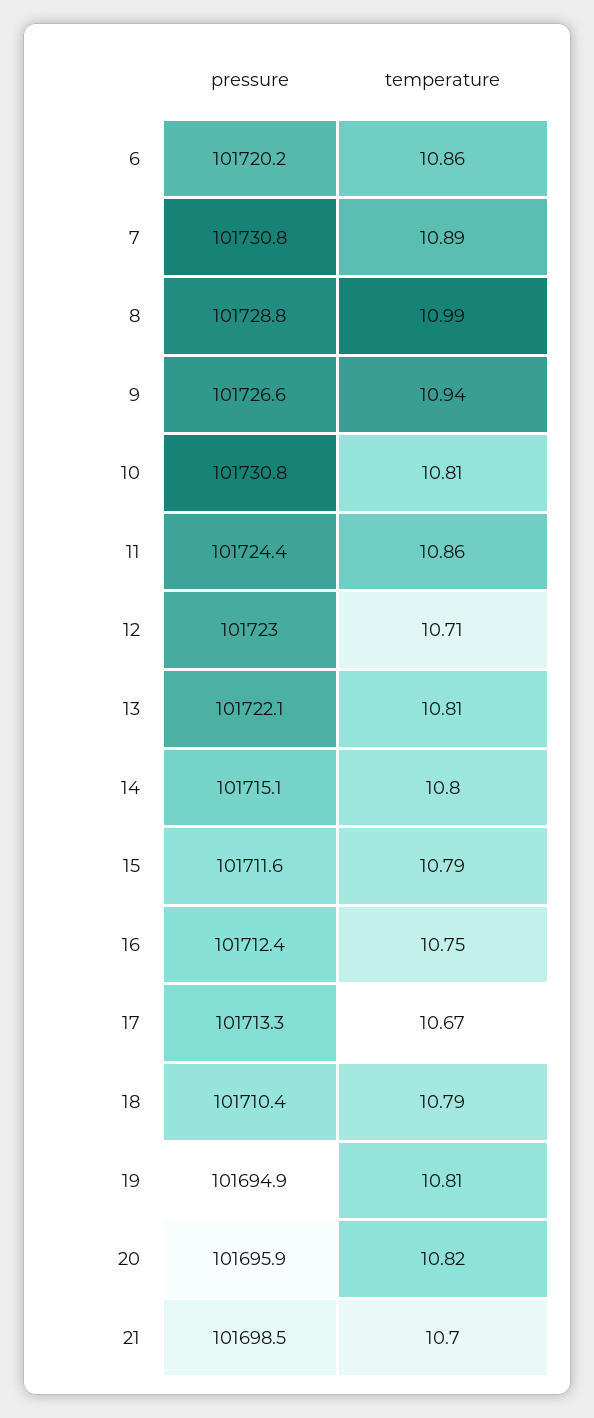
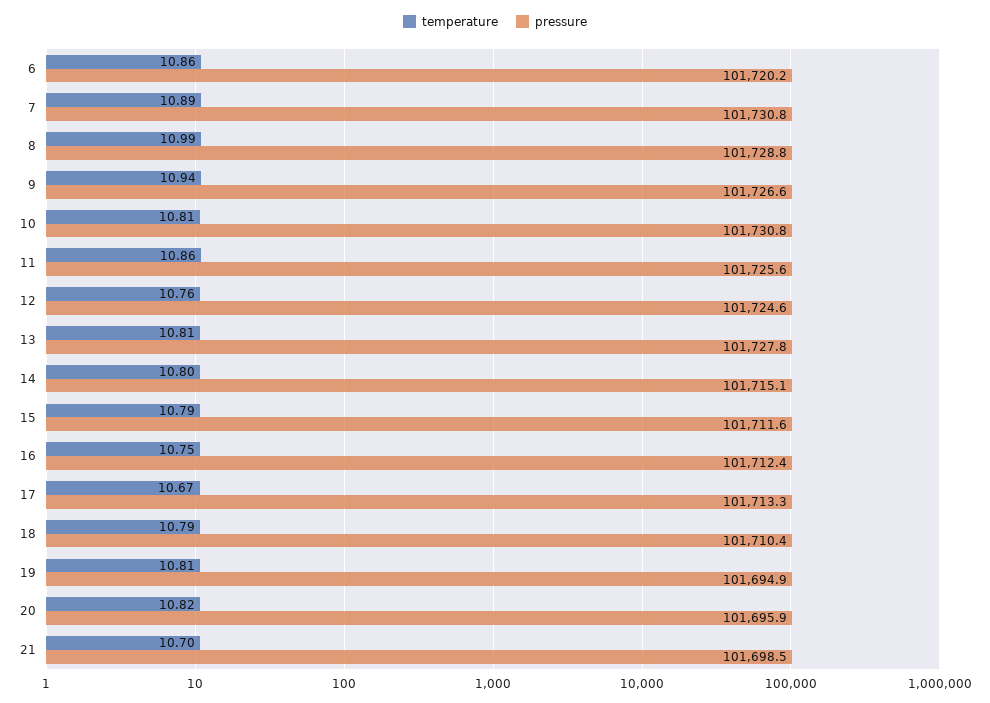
  {
    "pressure": {
      "6": 101720.2,
      "7": 101730.8,
      "8": 101728.8,
      "9": 101726.6,
      "10": 101730.8,
-     "11": 101724.4,
+     "11": 101725.6,
-     "12": 101723,
+     "12": 101724.6,
-     "13": 101722.1,
+     "13": 101727.8,
      "14": 101715.1,
      "15": 101711.6,
      "16": 101712.4,
      "17": 101713.3,
      "18": 101710.4,
      "19": 101694.9,
      "20": 101695.9,
      "21": 101698.5
    },
    "temperature": {
      "6": 10.86,
      "7": 10.89,
      "8": 10.99,
      "9": 10.94,
      "10": 10.81,
      "11": 10.86,
-     "12": 10.71,
+     "12": 10.76,
      "13": 10.81,
      "14": 10.8,
      "15": 10.79,
      "16": 10.75,
      "17": 10.67,
      "18": 10.79,
      "19": 10.81,
      "20": 10.82,
      "21": 10.7
    }
  }

